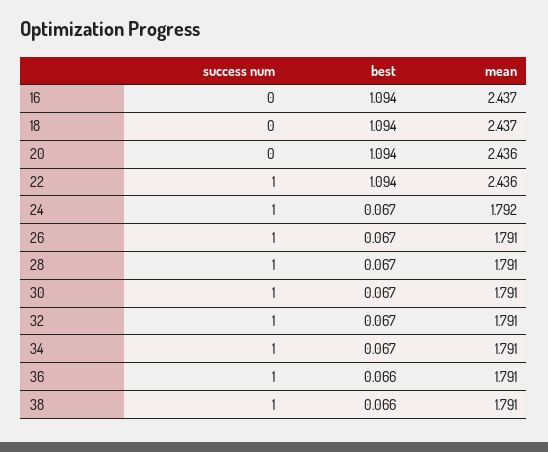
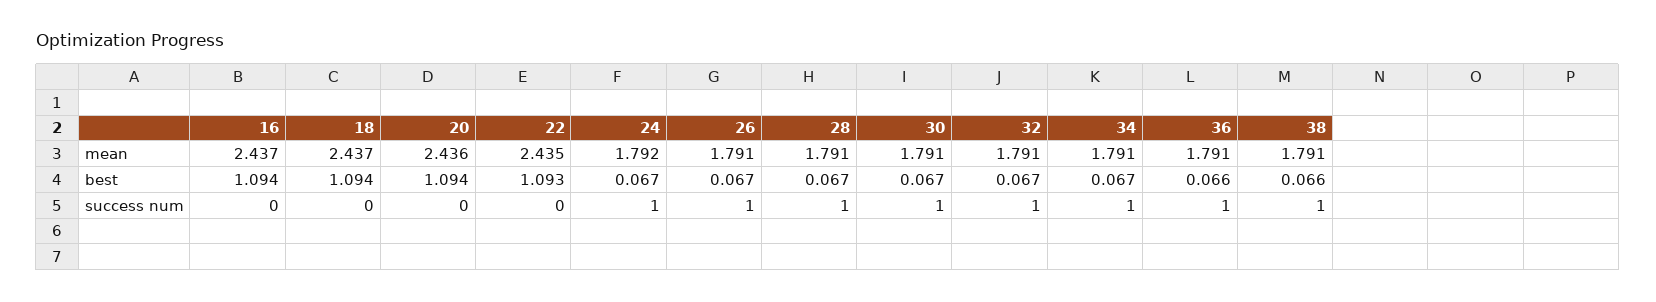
  {
    "success num": {
      "16": 0,
      "18": 0,
      "20": 0,
-     "22": 1,
+     "22": 0,
      "24": 1,
      "26": 1,
      "28": 1,
      "30": 1,
      "32": 1,
      "34": 1,
      "36": 1,
      "38": 1
    },
    "best": {
      "16": 1.094,
      "18": 1.094,
      "20": 1.094,
-     "22": 1.094,
+     "22": 1.093,
      "24": 0.067,
      "26": 0.067,
      "28": 0.067,
      "30": 0.067,
      "32": 0.067,
      "34": 0.067,
      "36": 0.066,
      "38": 0.066
    },
    "mean": {
      "16": 2.437,
      "18": 2.437,
      "20": 2.436,
-     "22": 2.436,
+     "22": 2.435,
      "24": 1.792,
      "26": 1.791,
      "28": 1.791,
      "30": 1.791,
      "32": 1.791,
      "34": 1.791,
      "36": 1.791,
      "38": 1.791
    }
  }

